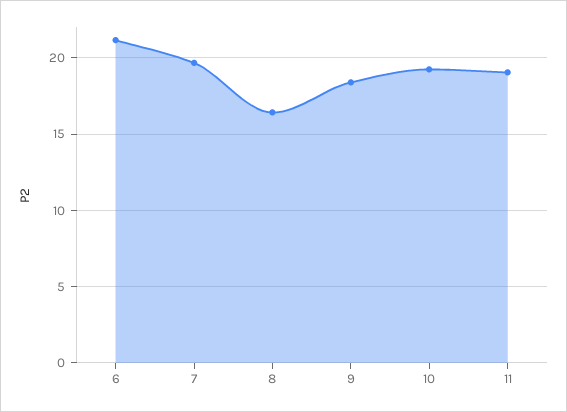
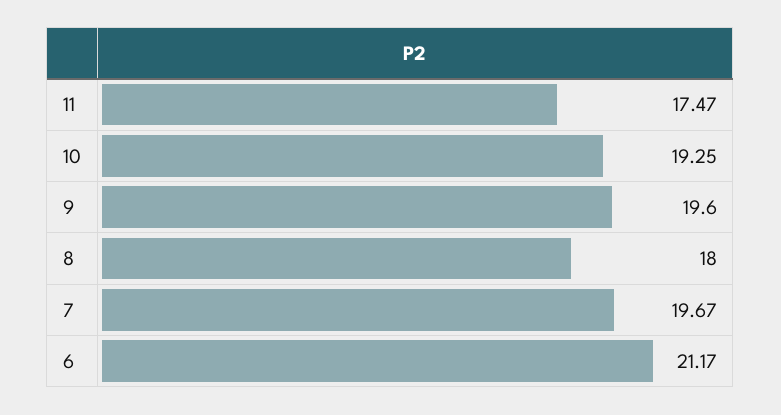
  {
    "6": 21.17,
    "7": 19.67,
-   "8": 16.5,
+   "8": 18,
-   "9": 18.5,
+   "9": 19.6,
    "10": 19.25,
-   "11": 19
+   "11": 17.47
  }

